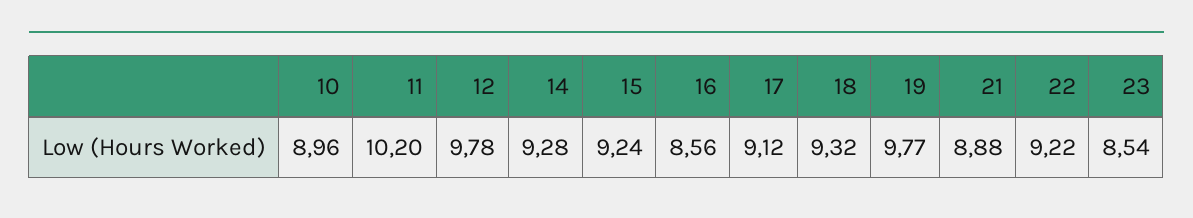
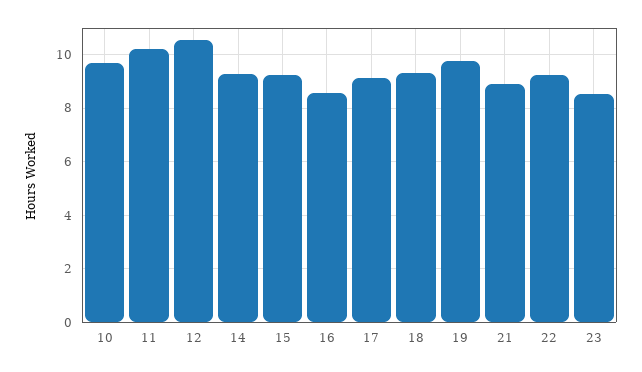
  {
-   "10": 8.96,
+   "10": 9.75,
    "11": 10.2,
-   "12": 9.78,
+   "12": 10.5,
    "14": 9.28,
    "15": 9.24,
    "16": 8.56,
    "17": 9.12,
    "18": 9.32,
    "19": 9.77,
    "21": 8.88,
    "22": 9.22,
    "23": 8.54
  }

